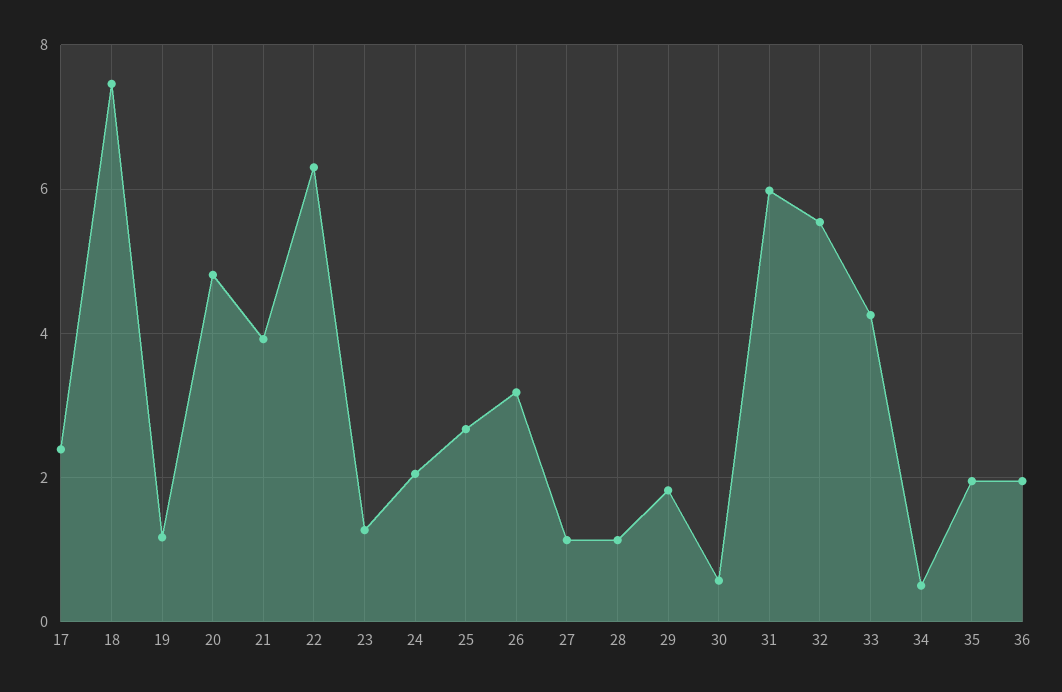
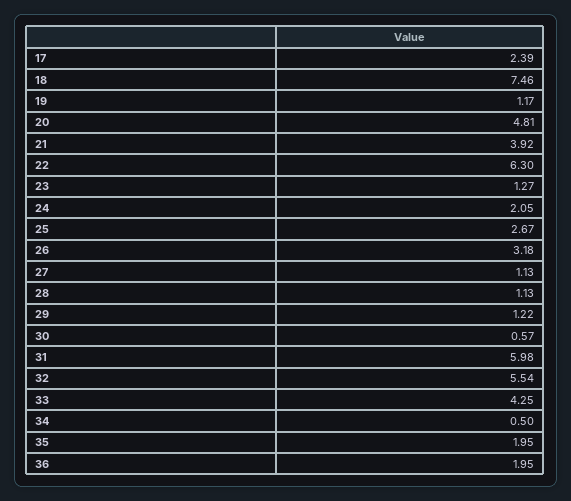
  {
    "17": 2.39,
    "18": 7.46,
    "19": 1.17,
    "20": 4.81,
    "21": 3.92,
    "22": 6.3,
    "23": 1.27,
    "24": 2.05,
    "25": 2.67,
    "26": 3.18,
    "27": 1.13,
    "28": 1.13,
-   "29": 1.8,
+   "29": 1.22,
    "30": 0.57,
    "31": 5.98,
    "32": 5.54,
    "33": 4.25,
    "34": 0.5,
    "35": 1.95,
    "36": 1.95
  }

